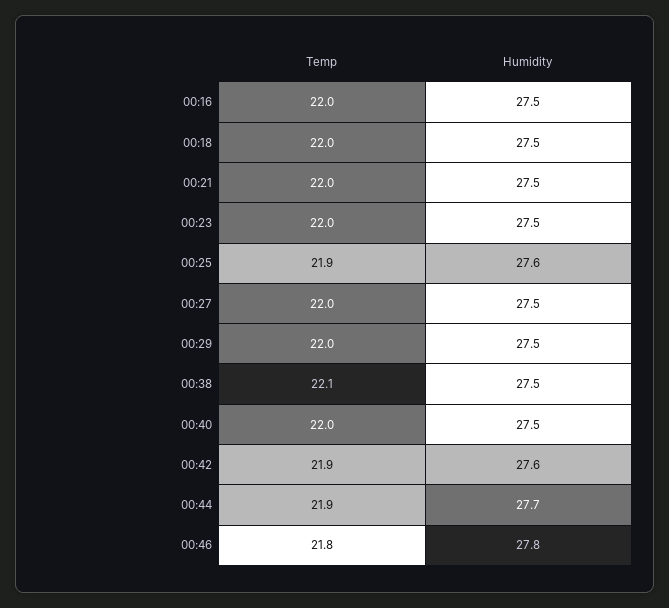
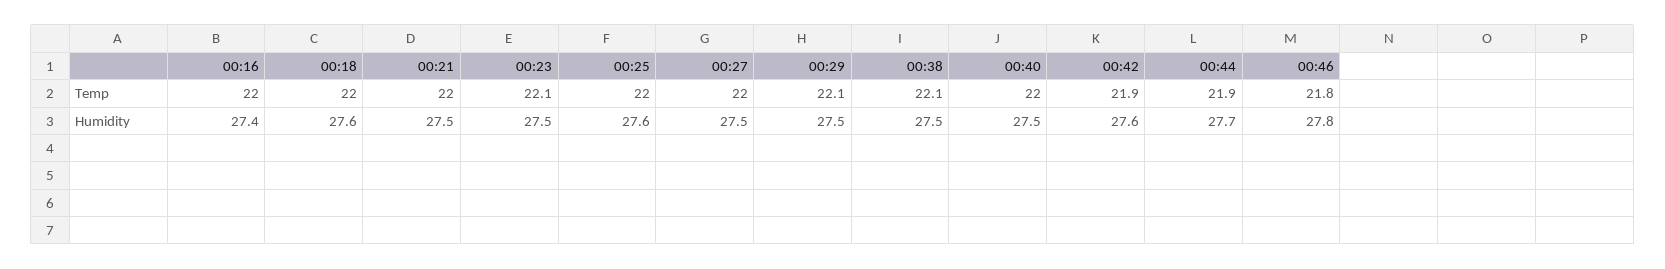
  {
    "Temp": {
      "00:16": 22,
      "00:18": 22,
      "00:21": 22,
-     "00:23": 22,
+     "00:23": 22.1,
-     "00:25": 21.9,
+     "00:25": 22,
      "00:27": 22,
-     "00:29": 22,
+     "00:29": 22.1,
      "00:38": 22.1,
      "00:40": 22,
      "00:42": 21.9,
      "00:44": 21.9,
      "00:46": 21.8
    },
    "Humidity": {
-     "00:16": 27.5,
+     "00:16": 27.4,
-     "00:18": 27.5,
+     "00:18": 27.6,
      "00:21": 27.5,
      "00:23": 27.5,
      "00:25": 27.6,
      "00:27": 27.5,
      "00:29": 27.5,
      "00:38": 27.5,
      "00:40": 27.5,
      "00:42": 27.6,
      "00:44": 27.7,
      "00:46": 27.8
    }
  }

